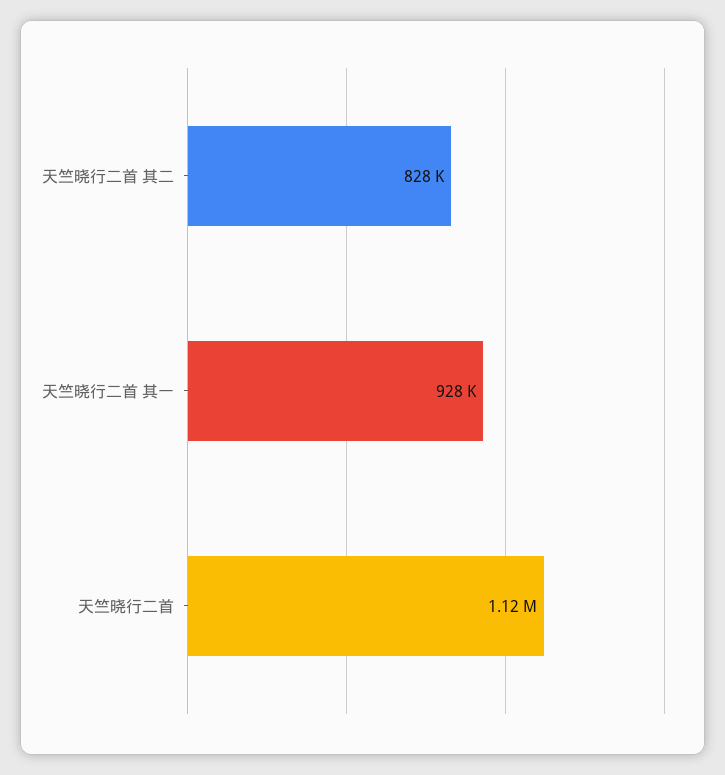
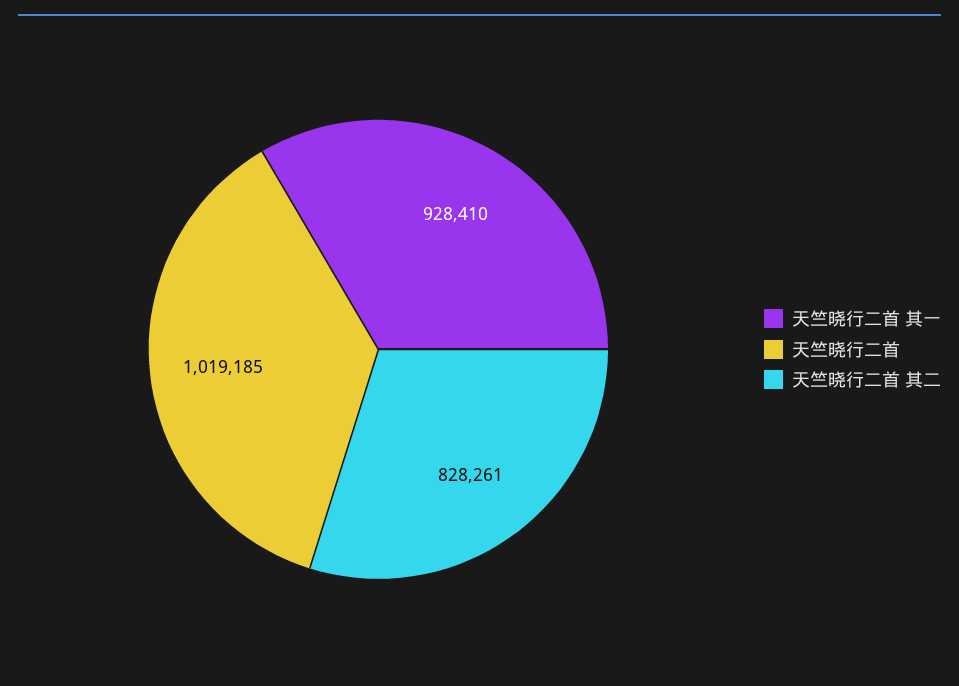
  {
    "天竺晓行二首 其二": 828261,
    "天竺晓行二首 其一": 928410,
-   "天竺晓行二首": 1120000
+   "天竺晓行二首": 1019185
  }

